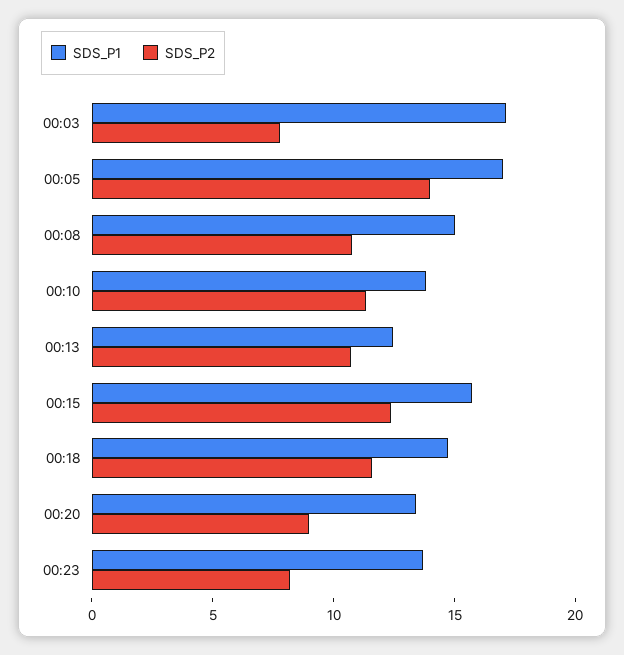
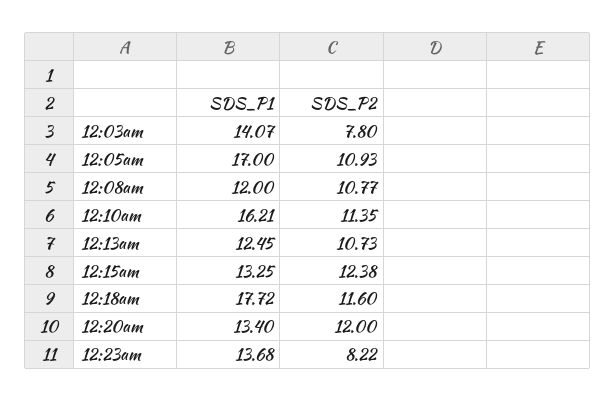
  {
    "SDS_P1": {
-     "00:03": 17,
+     "00:03": 14.07,
      "00:05": 17,
-     "00:08": 15,
+     "00:08": 12,
-     "00:10": 14,
+     "00:10": 16.21,
      "00:13": 12.45,
-     "00:15": 16,
+     "00:15": 13.25,
-     "00:18": 15,
+     "00:18": 17.72,
      "00:20": 13.4,
      "00:23": 13.68
    },
    "SDS_P2": {
      "00:03": 7.8,
-     "00:05": 14,
+     "00:05": 10.93,
      "00:08": 10.77,
      "00:10": 11.35,
      "00:13": 10.73,
      "00:15": 12.38,
      "00:18": 11.6,
-     "00:20": 9,
+     "00:20": 12,
      "00:23": 8.22
    }
  }

